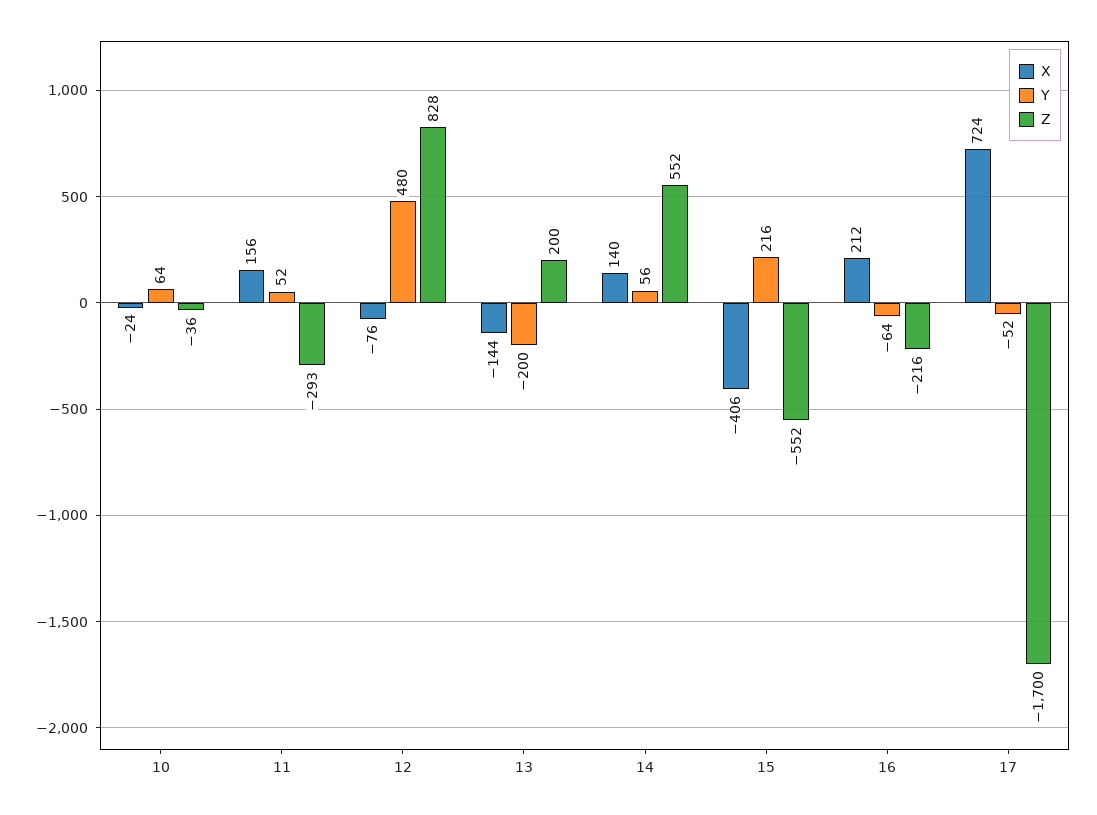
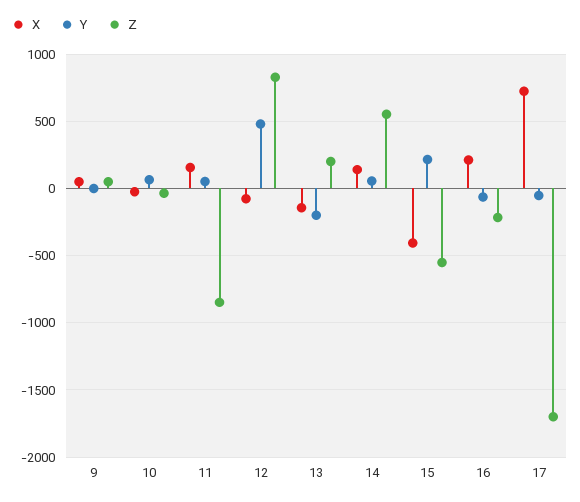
  {
    "X": {
      "10": -24,
      "11": 156,
      "12": -76,
      "13": -144,
      "14": 140,
      "15": -406,
      "16": 212,
-     "17": 724
+     "17": 724,
+     "9": 50
    },
    "Y": {
      "10": 64,
      "11": 52,
      "12": 480,
      "13": -200,
      "14": 56,
      "15": 216,
      "16": -64,
-     "17": -52
+     "17": -52,
+     "9": 0
    },
    "Z": {
      "10": -36,
-     "11": -293,
+     "11": -850,
      "12": 828,
      "13": 200,
      "14": 552,
      "15": -552,
      "16": -216,
-     "17": -1700
+     "17": -1700,
+     "9": 50
    }
  }

